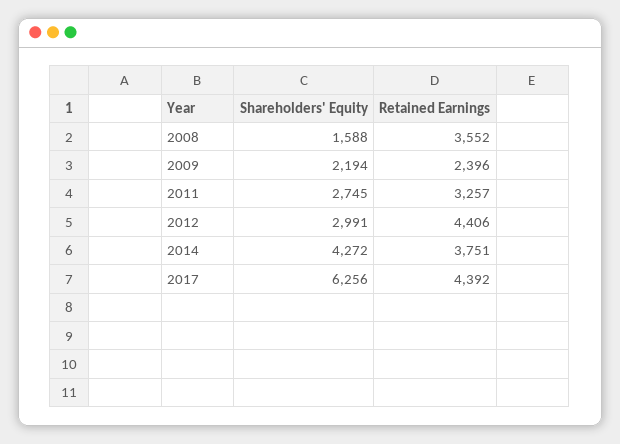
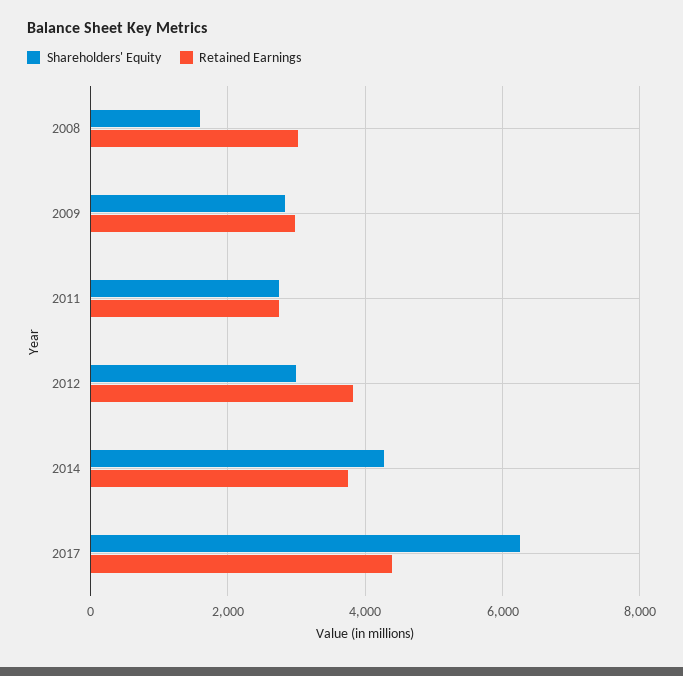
  {
    "Shareholders' Equity": {
      "2008": 1588,
-     "2009": 2194,
+     "2009": 2800,
      "2011": 2745,
      "2012": 2991,
      "2014": 4272,
      "2017": 6256
    },
    "Retained Earnings": {
-     "2008": 3552,
+     "2008": 3000,
-     "2009": 2396,
+     "2009": 3000,
-     "2011": 3257,
+     "2011": 2800,
-     "2012": 4406,
+     "2012": 3800,
      "2014": 3751,
      "2017": 4392
    }
  }

